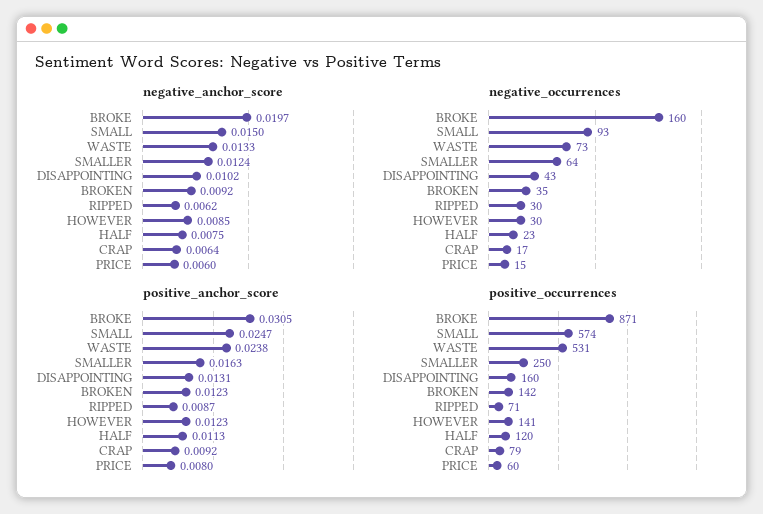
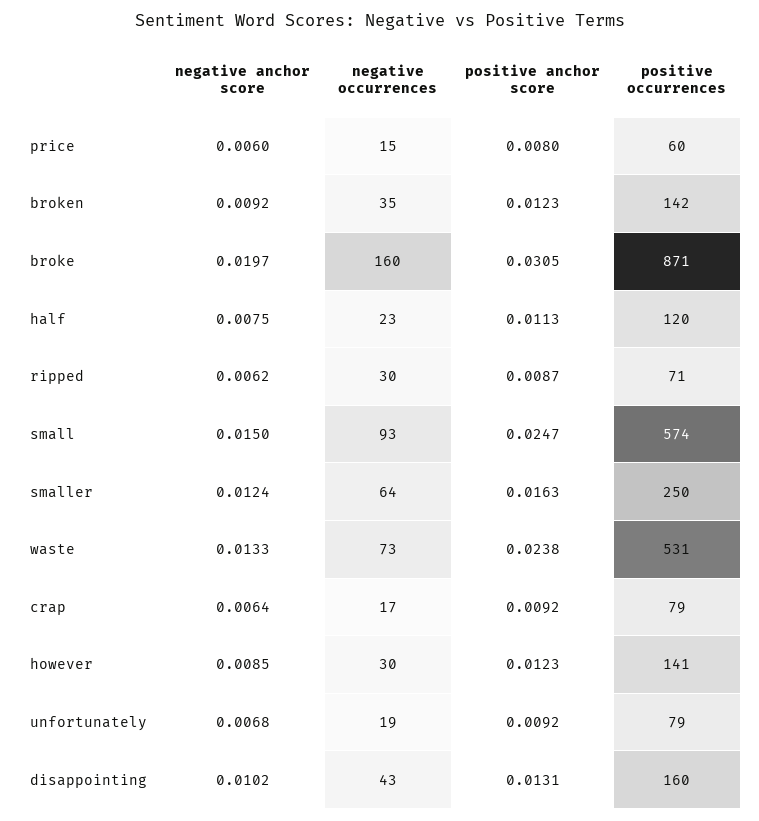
  {
    "negative_anchor_score": {
      "BROKE": 0.0197,
      "SMALL": 0.015,
      "WASTE": 0.0133,
      "SMALLER": 0.0124,
      "DISAPPOINTING": 0.0102,
      "BROKEN": 0.0092,
      "RIPPED": 0.0062,
      "HOWEVER": 0.0085,
      "HALF": 0.0075,
      "CRAP": 0.0064,
-     "PRICE": 0.006
+     "PRICE": 0.006,
+     "unfortunately": 0.0068
    },
    "negative_occurrences": {
      "BROKE": 160,
      "SMALL": 93,
      "WASTE": 73,
      "SMALLER": 64,
      "DISAPPOINTING": 43,
      "BROKEN": 35,
      "RIPPED": 30,
      "HOWEVER": 30,
      "HALF": 23,
      "CRAP": 17,
-     "PRICE": 15
+     "PRICE": 15,
+     "unfortunately": 19
    },
    "positive_anchor_score": {
      "BROKE": 0.0305,
      "SMALL": 0.0247,
      "WASTE": 0.0238,
      "SMALLER": 0.0163,
      "DISAPPOINTING": 0.0131,
      "BROKEN": 0.0123,
      "RIPPED": 0.0087,
      "HOWEVER": 0.0123,
      "HALF": 0.0113,
      "CRAP": 0.0092,
-     "PRICE": 0.008
+     "PRICE": 0.008,
+     "unfortunately": 0.0092
    },
    "positive_occurrences": {
      "BROKE": 871,
      "SMALL": 574,
      "WASTE": 531,
      "SMALLER": 250,
      "DISAPPOINTING": 160,
      "BROKEN": 142,
      "RIPPED": 71,
      "HOWEVER": 141,
      "HALF": 120,
      "CRAP": 79,
-     "PRICE": 60
+     "PRICE": 60,
+     "unfortunately": 79
    }
  }

